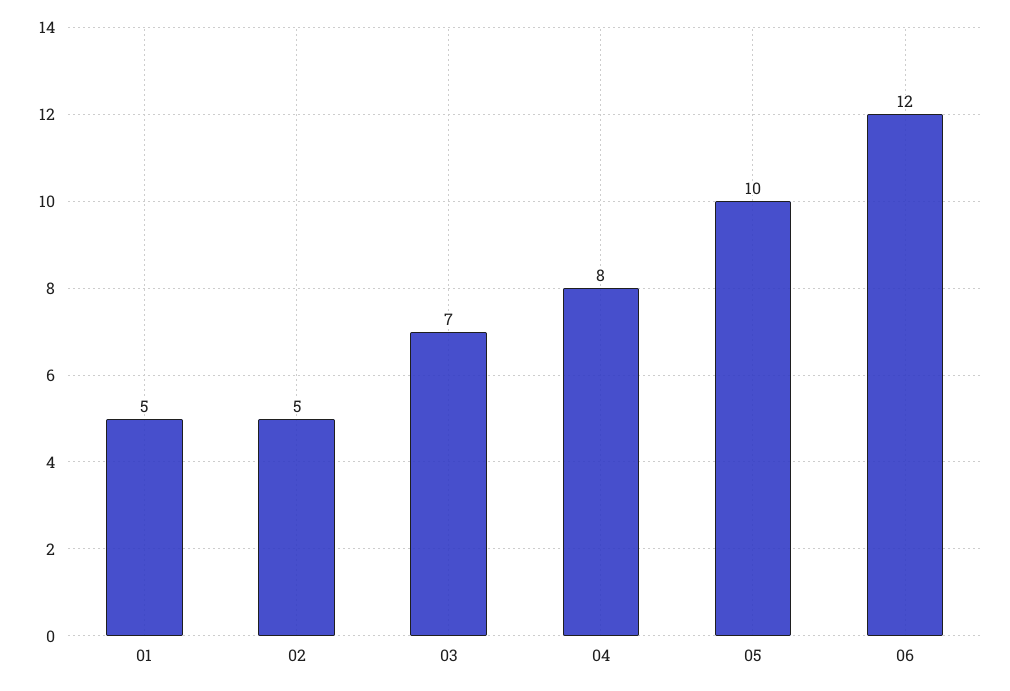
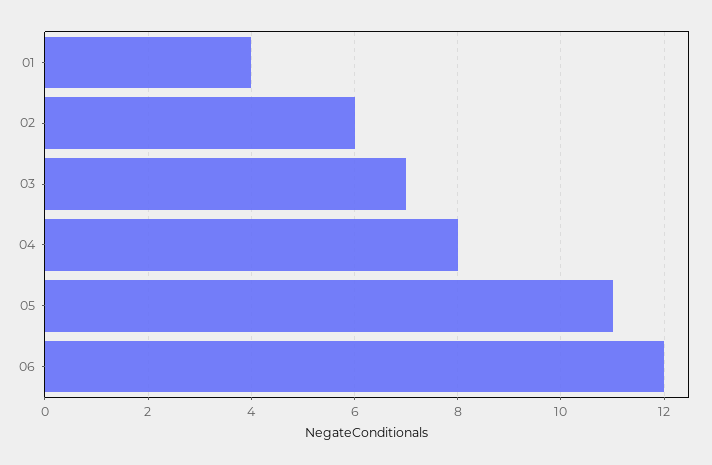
  {
-   "01": 5,
+   "01": 4,
-   "02": 5,
+   "02": 6,
    "03": 7,
    "04": 8,
-   "05": 10,
+   "05": 11,
    "06": 12
  }

